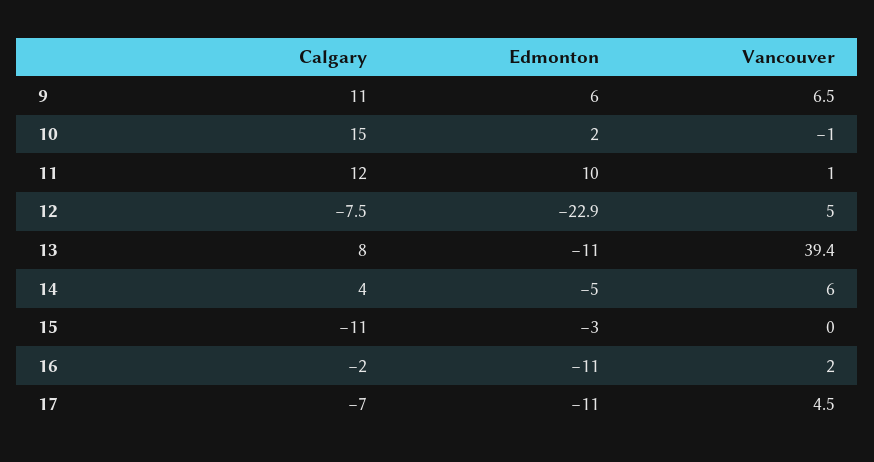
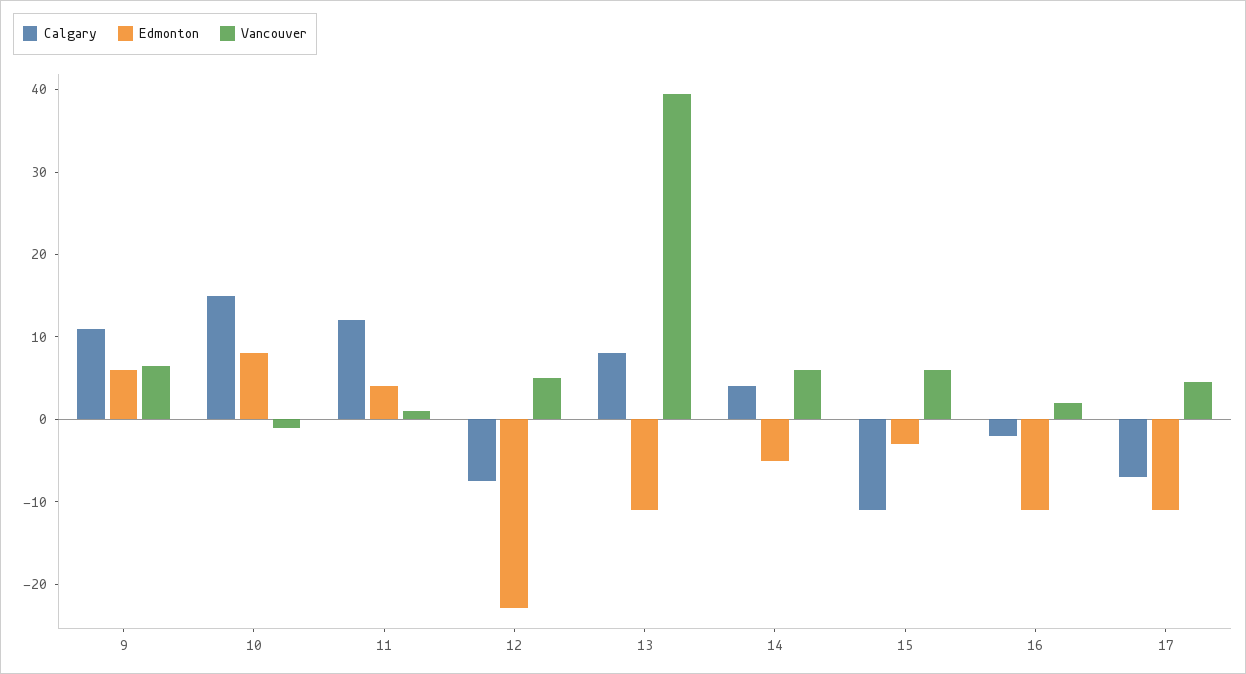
  {
    "Calgary": {
      "9": 11,
      "10": 15,
      "11": 12,
      "12": -7.5,
      "13": 8,
      "14": 4,
      "15": -11,
      "16": -2,
      "17": -7
    },
    "Edmonton": {
      "9": 6,
-     "10": 2,
+     "10": 8,
-     "11": 10,
+     "11": 4,
      "12": -22.9,
      "13": -11,
      "14": -5,
      "15": -3,
      "16": -11,
      "17": -11
    },
    "Vancouver": {
      "9": 6.5,
      "10": -1,
      "11": 1,
      "12": 5,
      "13": 39.4,
      "14": 6,
-     "15": 0,
+     "15": 6,
      "16": 2,
      "17": 4.5
    }
  }

